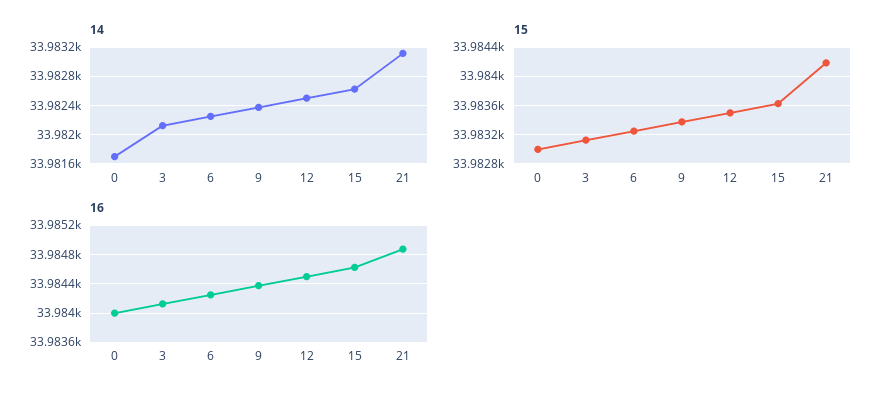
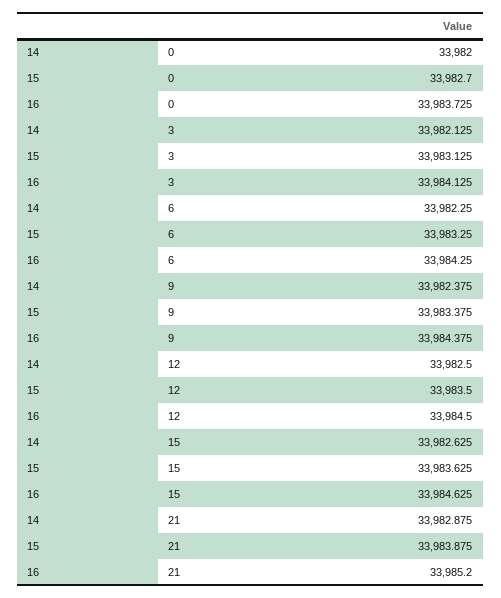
  {
    "14": {
-     "0": 33981.7,
+     "0": 33982,
      "3": 33982.125,
      "6": 33982.25,
      "9": 33982.375,
      "12": 33982.5,
      "15": 33982.625,
-     "21": 33983.1
+     "21": 33982.875
    },
    "15": {
-     "0": 33983,
+     "0": 33982.7,
      "3": 33983.125,
      "6": 33983.25,
      "9": 33983.375,
      "12": 33983.5,
      "15": 33983.625,
-     "21": 33984.2
+     "21": 33983.875
    },
    "16": {
-     "0": 33984,
+     "0": 33983.725,
      "3": 33984.125,
      "6": 33984.25,
      "9": 33984.375,
      "12": 33984.5,
      "15": 33984.625,
-     "21": 33984.9
+     "21": 33985.2
    }
  }

